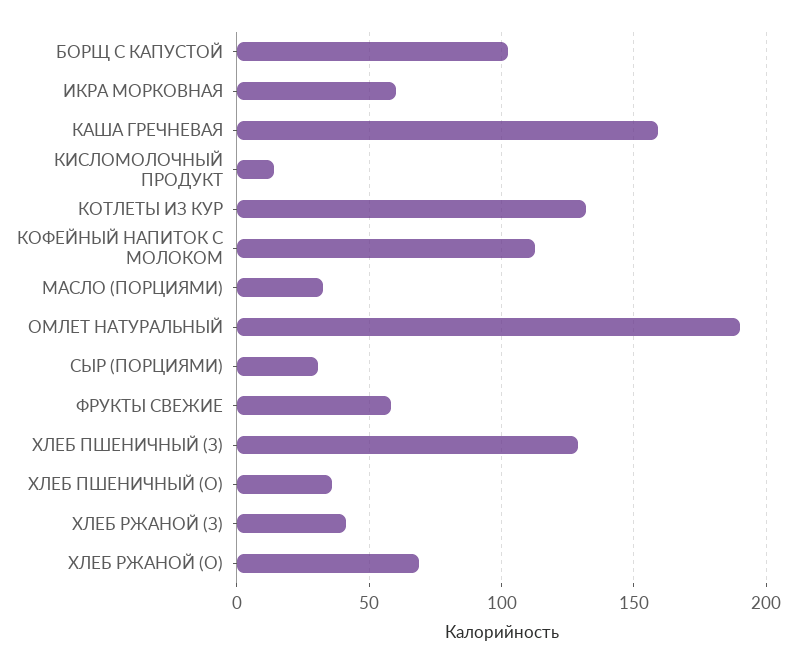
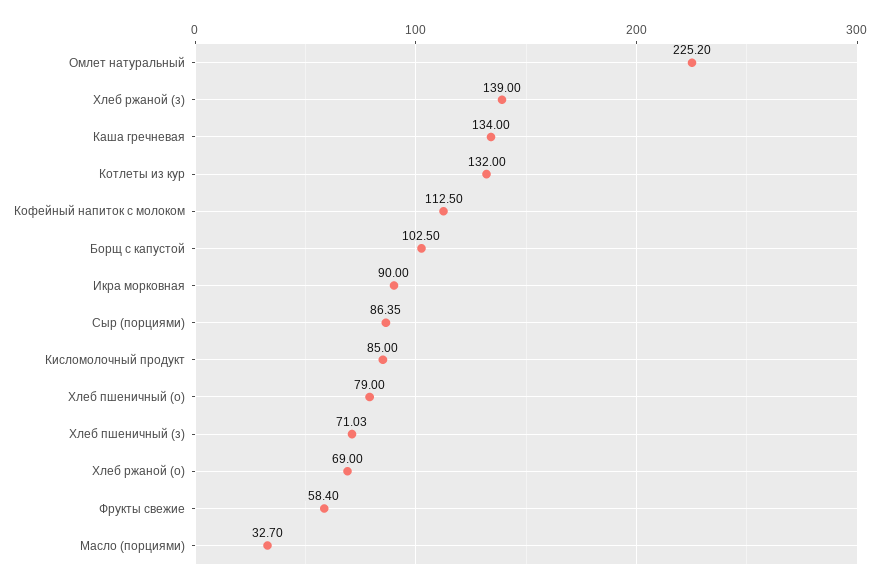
  {
    "БОРЩ С КАПУСТОЙ": 102.5,
-   "ИКРА МОРКОВНАЯ": 60,
+   "ИКРА МОРКОВНАЯ": 90,
-   "КАША ГРЕЧНЕВАЯ": 160,
+   "КАША ГРЕЧНЕВАЯ": 134,
-   "КИСЛОМОЛОЧНЫЙ ПРОДУКТ": 15,
+   "КИСЛОМОЛОЧНЫЙ ПРОДУКТ": 85,
    "КОТЛЕТЫ ИЗ КУР": 132,
    "КОФЕЙНЫЙ НАПИТОК С МОЛОКОМ": 112.5,
    "МАСЛО (ПОРЦИЯМИ)": 32.7,
-   "ОМЛЕТ НАТУРАЛЬНЫЙ": 190,
+   "ОМЛЕТ НАТУРАЛЬНЫЙ": 225.2,
-   "СЫР (ПОРЦИЯМИ)": 30,
+   "СЫР (ПОРЦИЯМИ)": 86.35,
    "ФРУКТЫ СВЕЖИЕ": 58.4,
-   "ХЛЕБ ПШЕНИЧНЫЙ (З)": 130,
+   "ХЛЕБ ПШЕНИЧНЫЙ (З)": 71.03,
-   "ХЛЕБ ПШЕНИЧНЫЙ (О)": 35,
+   "ХЛЕБ ПШЕНИЧНЫЙ (О)": 79,
-   "ХЛЕБ РЖАНОЙ (З)": 40,
+   "ХЛЕБ РЖАНОЙ (З)": 139,
    "ХЛЕБ РЖАНОЙ (О)": 69
  }

